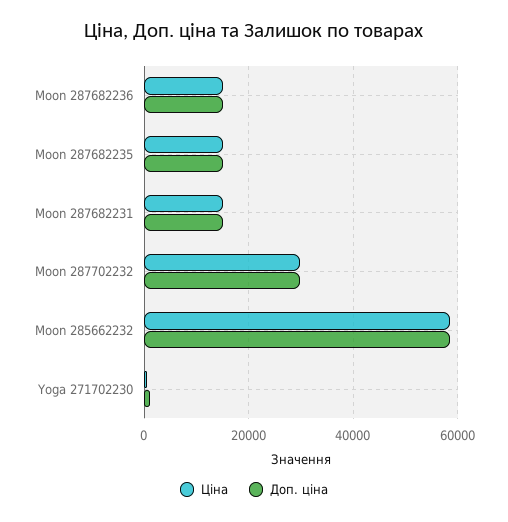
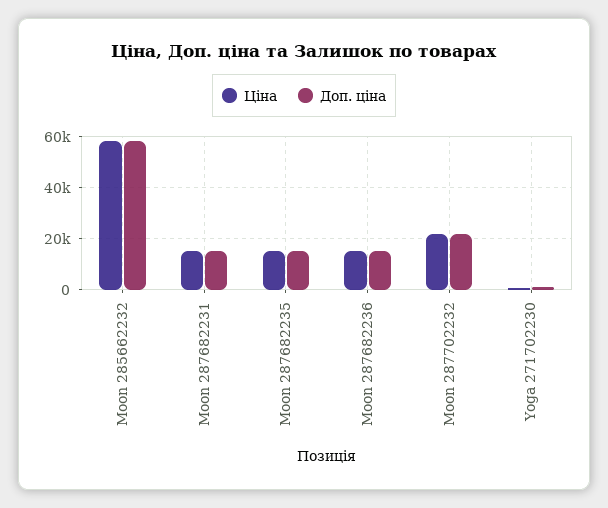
  {
    "Ціна": {
      "Moon 287682236": 16000,
      "Moon 287682235": 16000,
      "Moon 287682231": 16000,
-     "Moon 287702232": 30000,
+     "Moon 287702232": 22500,
      "Moon 285662232": 58000,
      "Yoga 271702230": 0
    },
    "Доп. ціна": {
      "Moon 287682236": 16000,
      "Moon 287682235": 16000,
      "Moon 287682231": 16000,
-     "Moon 287702232": 30000,
+     "Moon 287702232": 22500,
      "Moon 285662232": 58000,
      "Yoga 271702230": 2000
    }
  }

